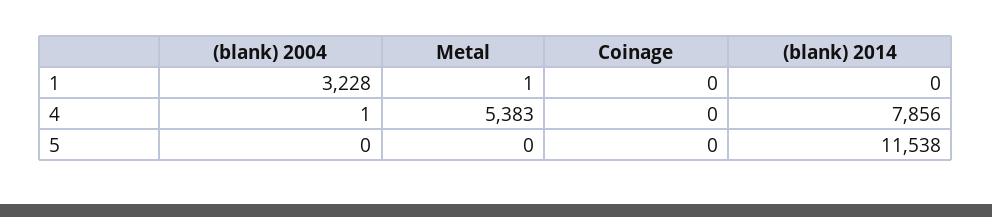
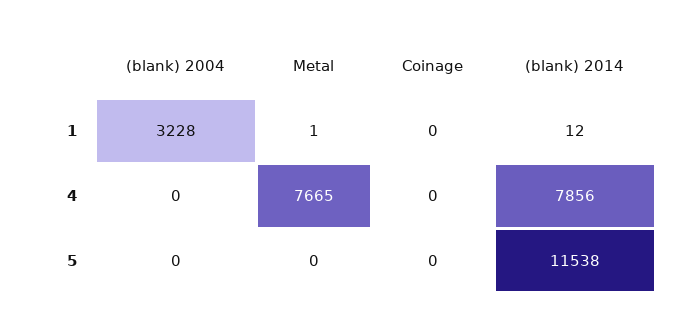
  {
    "(blank) 2004": {
      "1": 3228,
-     "4": 1,
+     "4": 0,
      "5": 0
    },
    "Metal": {
      "1": 1,
-     "4": 5383,
+     "4": 7665,
      "5": 0
    },
    "Coinage": {
      "1": 0,
      "4": 0,
      "5": 0
    },
    "(blank) 2014": {
-     "1": 0,
+     "1": 12,
      "4": 7856,
      "5": 11538
    }
  }

